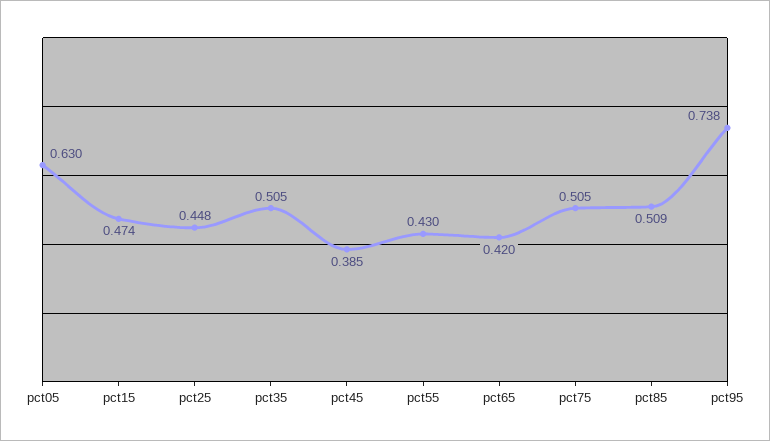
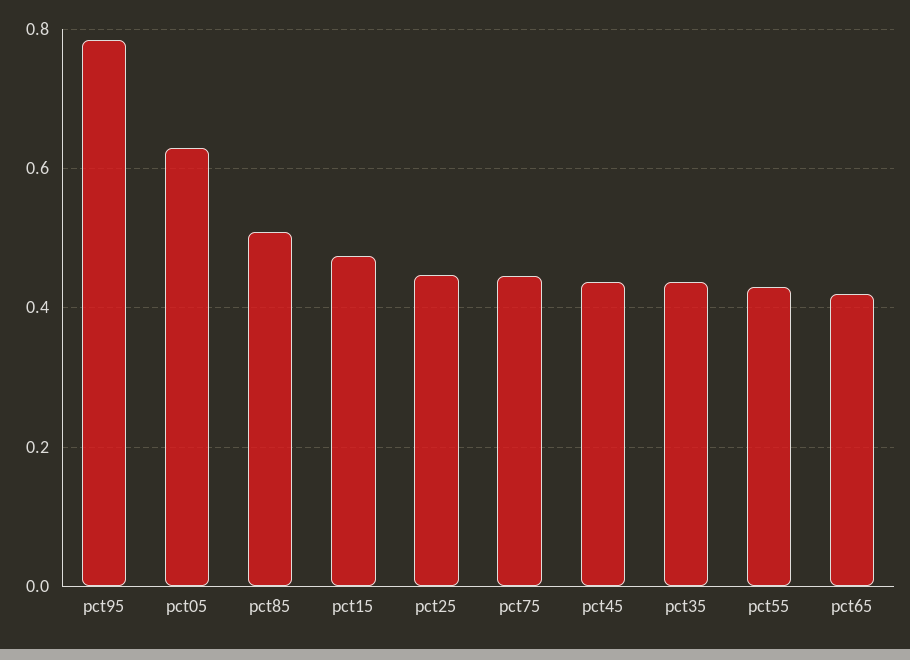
  {
    "pct05": 0.63,
    "pct15": 0.474,
    "pct25": 0.448,
-   "pct35": 0.505,
+   "pct35": 0.44,
-   "pct45": 0.385,
+   "pct45": 0.44,
    "pct55": 0.43,
    "pct65": 0.42,
-   "pct75": 0.505,
+   "pct75": 0.44,
    "pct85": 0.509,
-   "pct95": 0.738
+   "pct95": 0.78
  }

